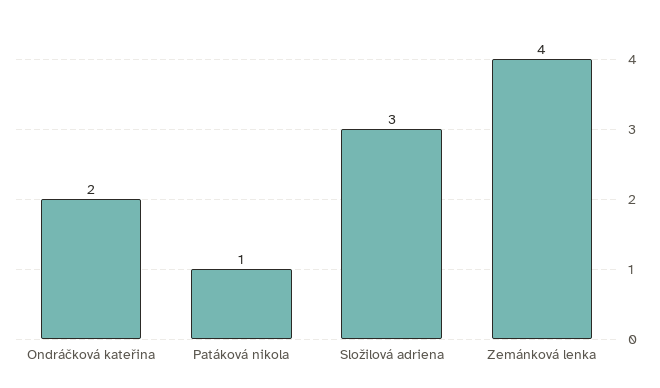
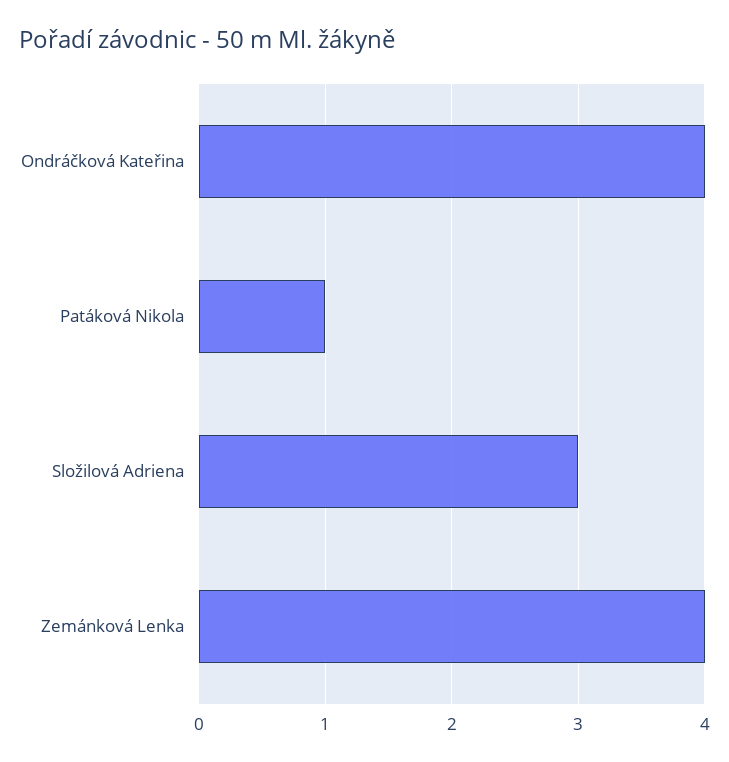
  {
-   "Ondráčková kateřina": 2,
+   "Ondráčková kateřina": 4,
    "Patáková nikola": 1,
    "Složilová adriena": 3,
    "Zemánková lenka": 4
  }

